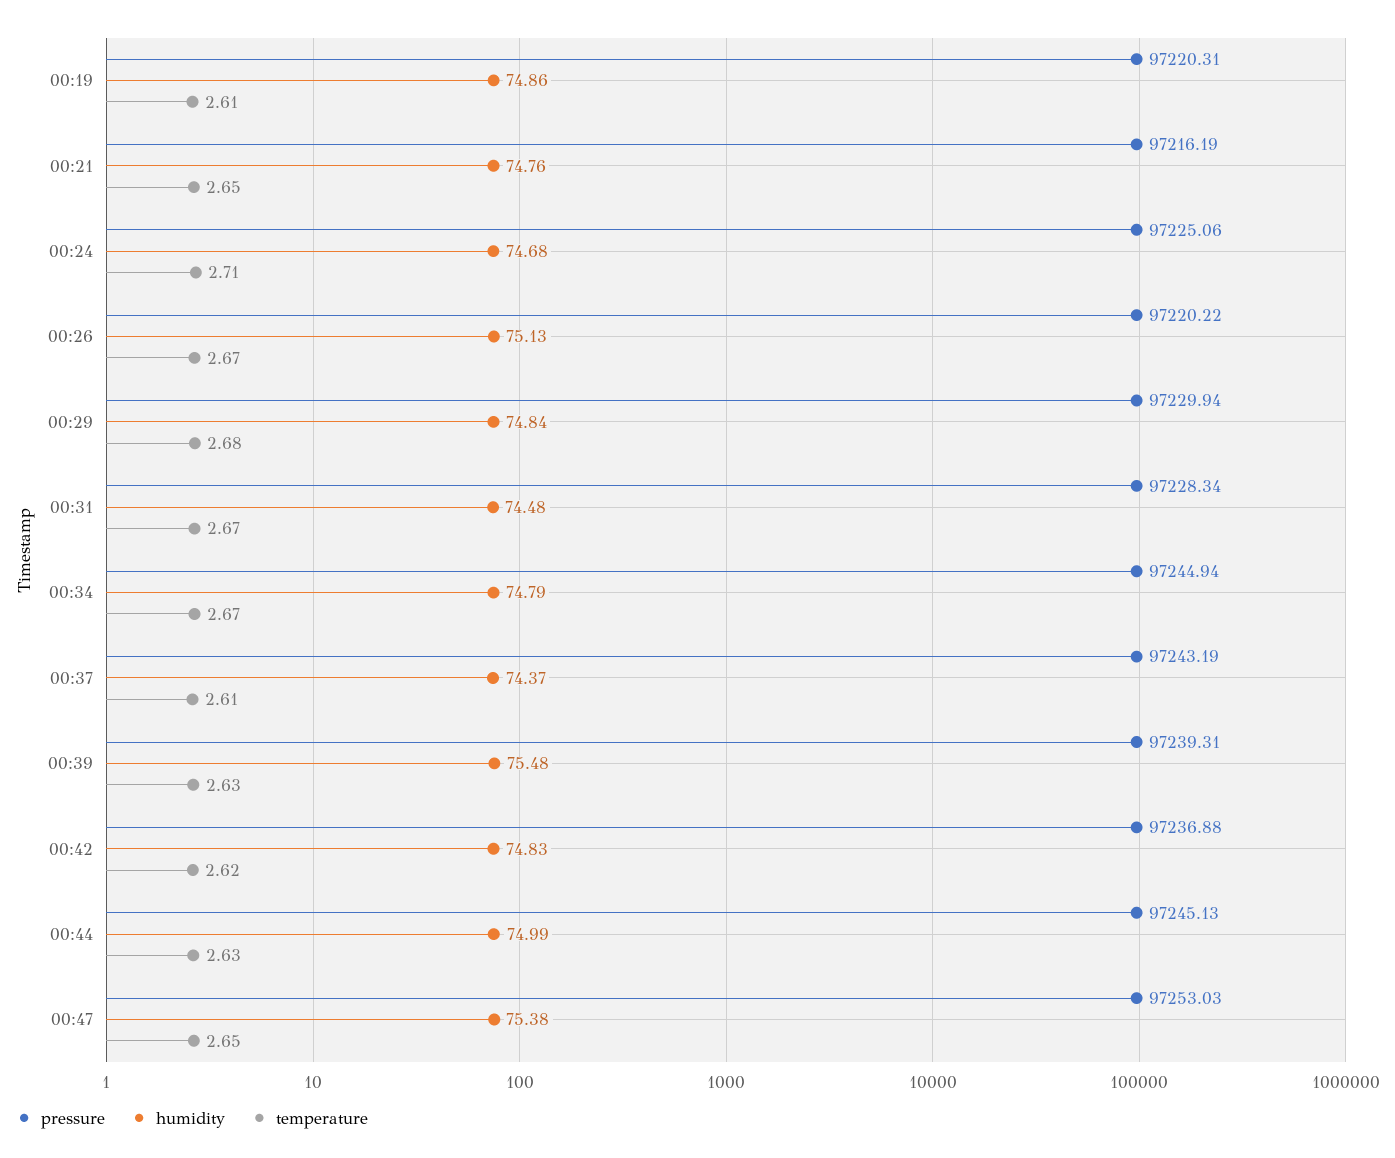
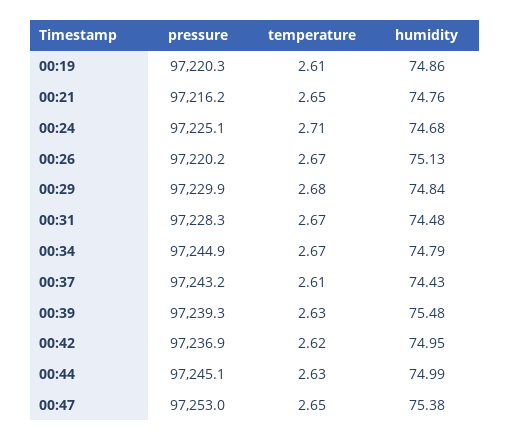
  {
    "pressure": {
      "00:19": 97220.31,
      "00:21": 97216.19,
      "00:24": 97225.06,
      "00:26": 97220.22,
      "00:29": 97229.94,
      "00:31": 97228.34,
      "00:34": 97244.94,
      "00:37": 97243.19,
      "00:39": 97239.31,
      "00:42": 97236.88,
      "00:44": 97245.13,
      "00:47": 97253.03
    },
    "humidity": {
      "00:19": 74.86,
      "00:21": 74.76,
      "00:24": 74.68,
      "00:26": 75.13,
      "00:29": 74.84,
      "00:31": 74.48,
      "00:34": 74.79,
-     "00:37": 74.37,
+     "00:37": 74.43,
      "00:39": 75.48,
-     "00:42": 74.83,
+     "00:42": 74.95,
      "00:44": 74.99,
      "00:47": 75.38
    },
    "temperature": {
      "00:19": 2.61,
      "00:21": 2.65,
      "00:24": 2.71,
      "00:26": 2.67,
      "00:29": 2.68,
      "00:31": 2.67,
      "00:34": 2.67,
      "00:37": 2.61,
      "00:39": 2.63,
      "00:42": 2.62,
      "00:44": 2.63,
      "00:47": 2.65
    }
  }

